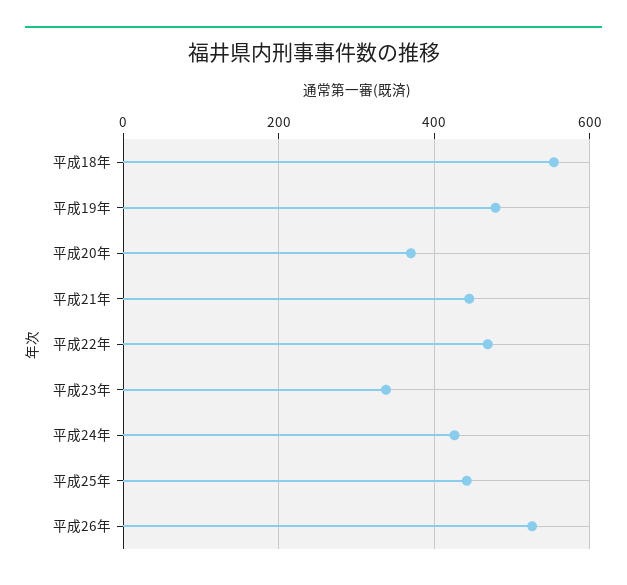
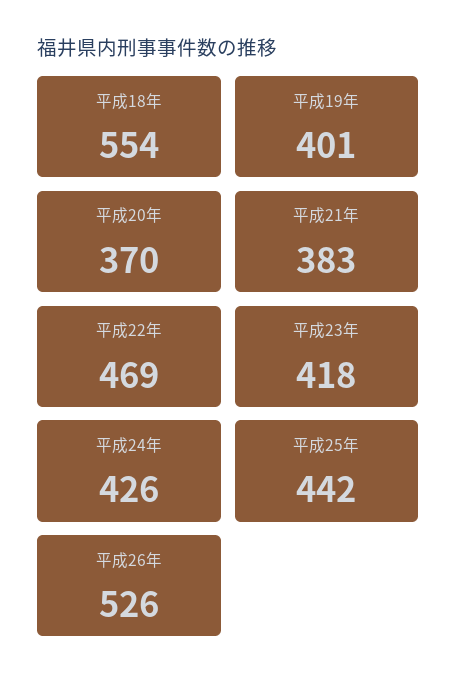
  {
    "平成18年": 554,
-   "平成19年": 480,
+   "平成19年": 401,
    "平成20年": 370,
-   "平成21年": 440,
+   "平成21年": 383,
    "平成22年": 469,
-   "平成23年": 340,
+   "平成23年": 418,
    "平成24年": 426,
    "平成25年": 442,
    "平成26年": 526
  }

